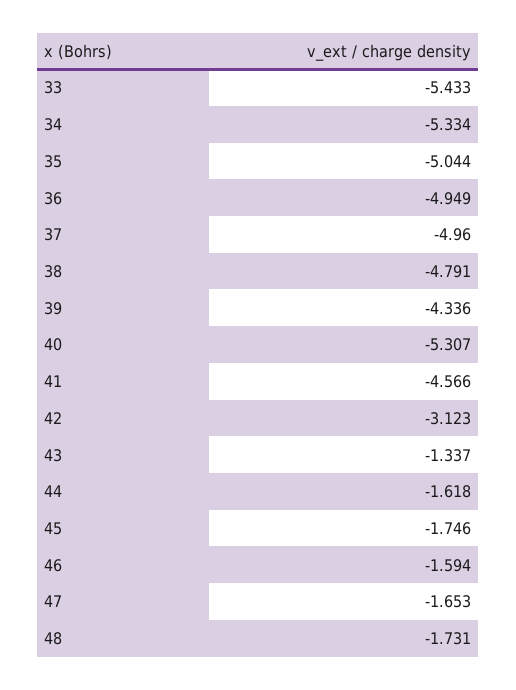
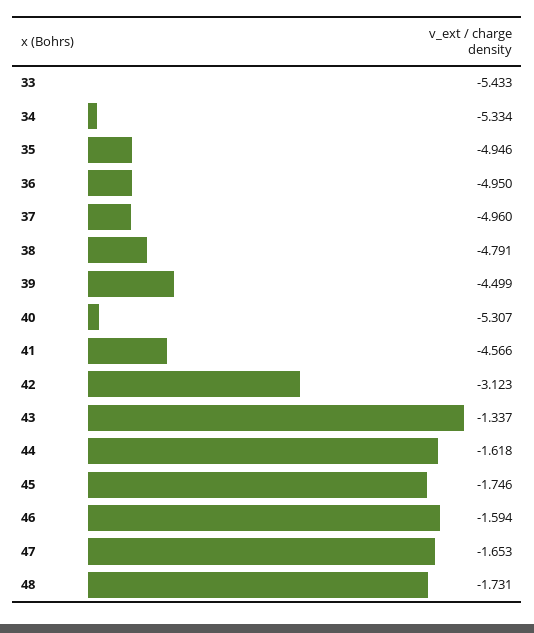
  {
    "33": -5.433,
    "34": -5.334,
-   "35": -5.044,
+   "35": -4.946,
-   "36": -4.949,
+   "36": -4.95,
    "37": -4.96,
    "38": -4.791,
-   "39": -4.336,
+   "39": -4.499,
    "40": -5.307,
    "41": -4.566,
    "42": -3.123,
    "43": -1.337,
    "44": -1.618,
    "45": -1.746,
    "46": -1.594,
    "47": -1.653,
    "48": -1.731
  }

